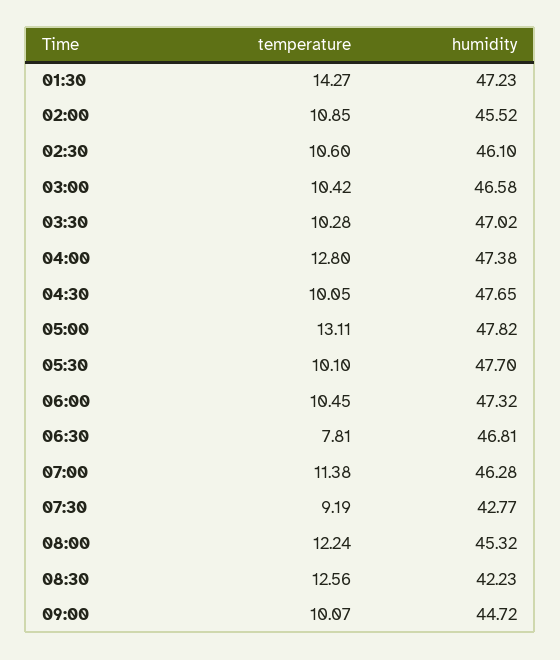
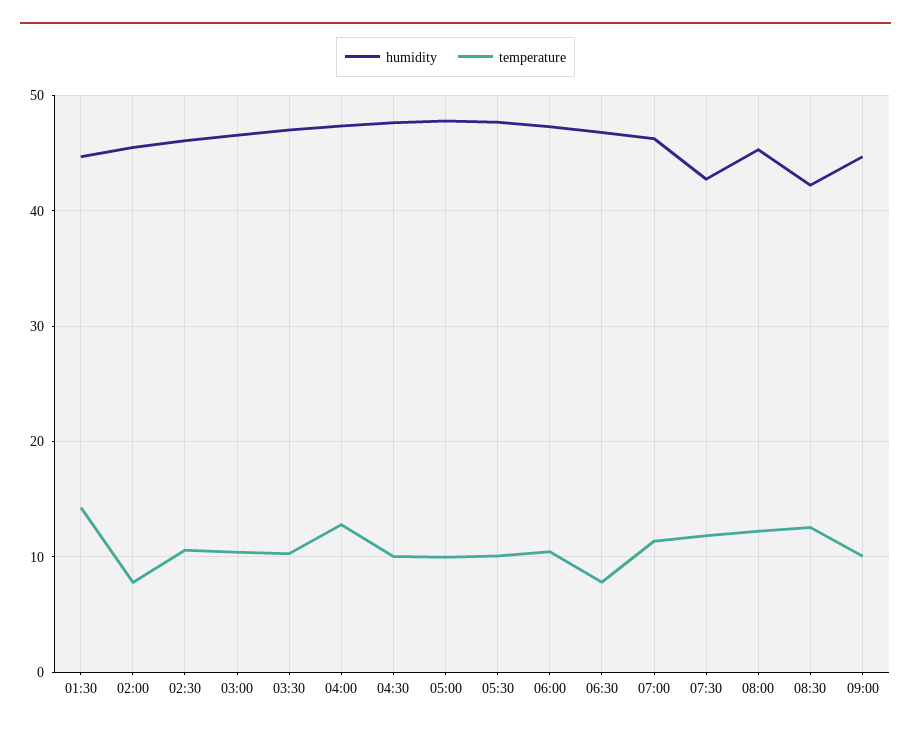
  {
    "temperature": {
      "01:30": 14.27,
-     "02:00": 10.85,
+     "02:00": 8,
      "02:30": 10.6,
      "03:00": 10.42,
      "03:30": 10.28,
      "04:00": 12.8,
      "04:30": 10.05,
-     "05:00": 13.11,
+     "05:00": 10,
      "05:30": 10.1,
      "06:00": 10.45,
      "06:30": 7.81,
      "07:00": 11.38,
-     "07:30": 9.19,
+     "07:30": 12,
      "08:00": 12.24,
      "08:30": 12.56,
      "09:00": 10.07
    },
    "humidity": {
-     "01:30": 47.23,
+     "01:30": 45,
      "02:00": 45.52,
      "02:30": 46.1,
      "03:00": 46.58,
      "03:30": 47.02,
      "04:00": 47.38,
      "04:30": 47.65,
      "05:00": 47.82,
      "05:30": 47.7,
      "06:00": 47.32,
      "06:30": 46.81,
      "07:00": 46.28,
      "07:30": 42.77,
      "08:00": 45.32,
      "08:30": 42.23,
      "09:00": 44.72
    }
  }

